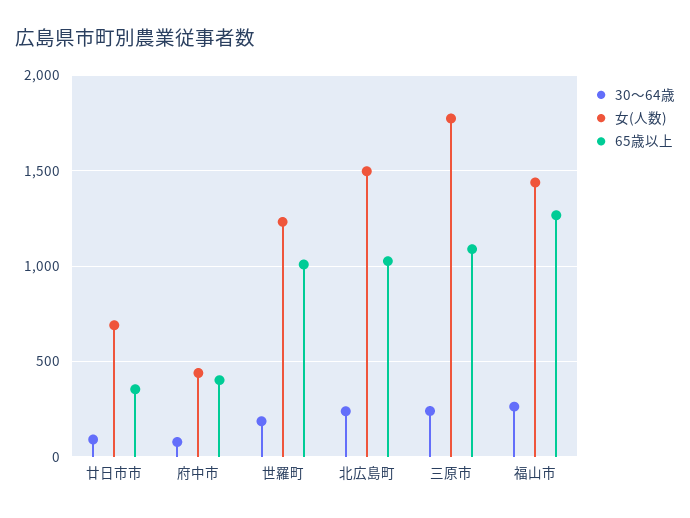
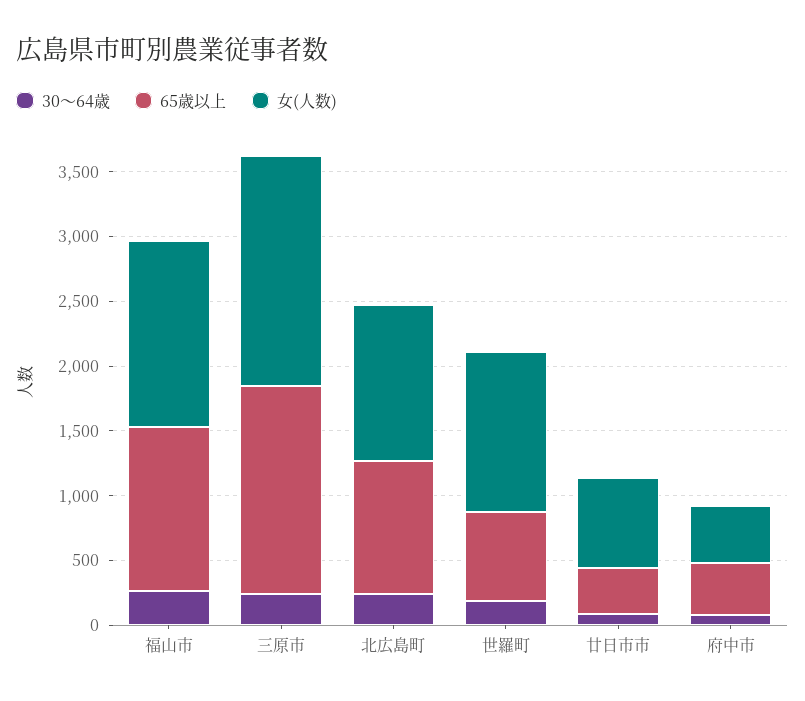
  {
    "30～64歳": {
      "廿日市市": 100,
      "府中市": 100,
      "世羅町": 200,
      "北広島町": 250,
      "三原市": 250,
      "福山市": 250
    },
    "女(人数)": {
      "廿日市市": 700,
      "府中市": 450,
      "世羅町": 1250,
-     "北広島町": 1500,
+     "北広島町": 1200,
      "三原市": 1750,
      "福山市": 1450
    },
    "65歳以上": {
      "廿日市市": 350,
      "府中市": 400,
-     "世羅町": 1000,
+     "世羅町": 700,
      "北広島町": 1050,
-     "三原市": 1100,
+     "三原市": 1600,
      "福山市": 1250
    }
  }

